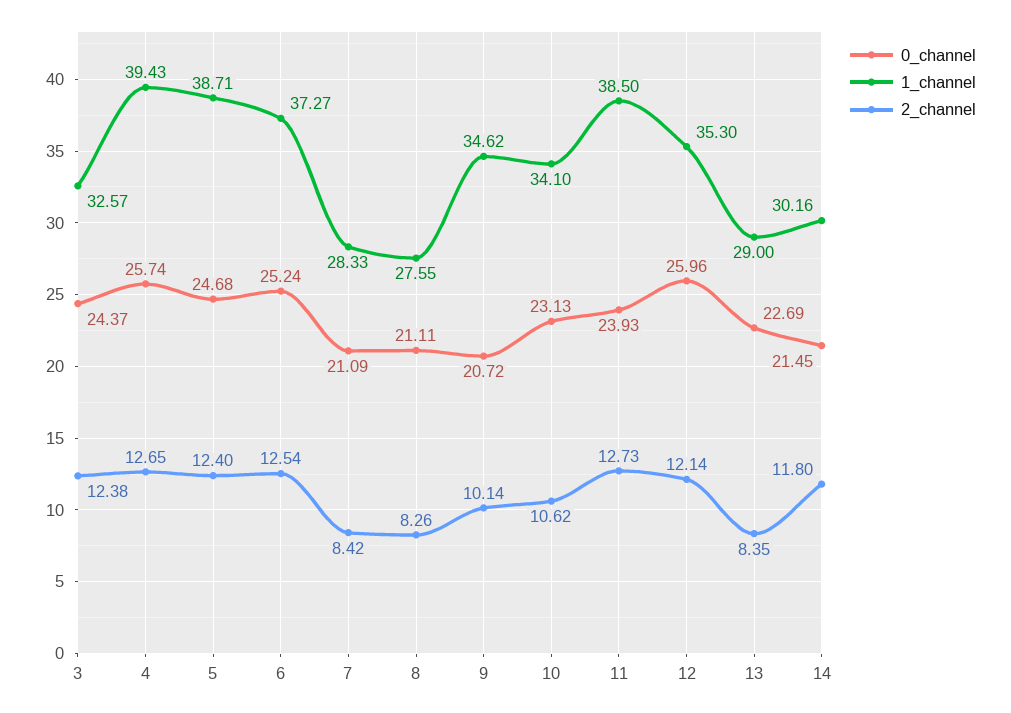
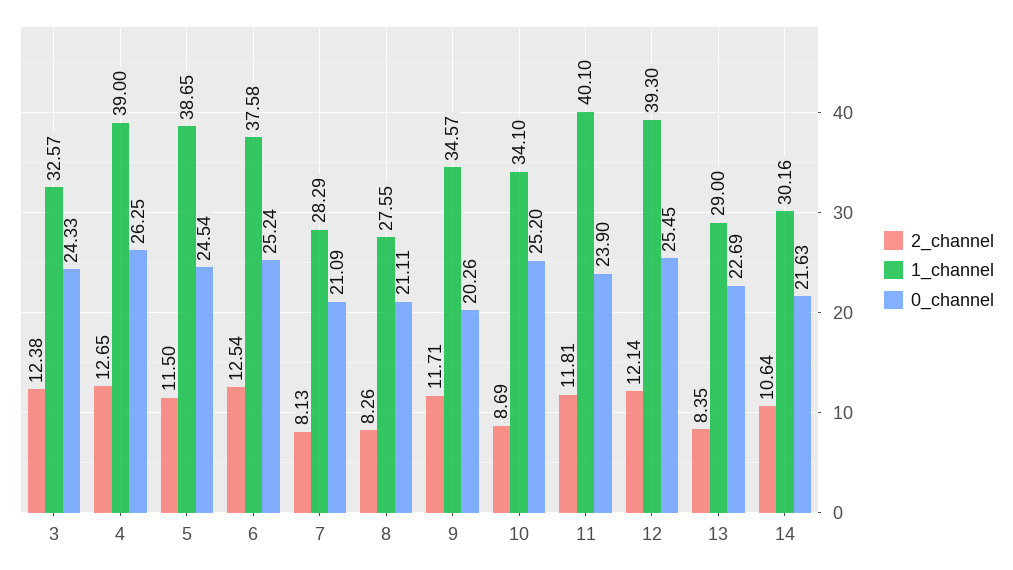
  {
    "0_channel": {
-     "3": 24.37,
+     "3": 24.33,
-     "4": 25.74,
+     "4": 26.25,
-     "5": 24.68,
+     "5": 24.54,
      "6": 25.24,
      "7": 21.09,
      "8": 21.11,
-     "9": 20.72,
+     "9": 20.26,
-     "10": 23.13,
+     "10": 25.2,
-     "11": 23.93,
+     "11": 23.9,
-     "12": 25.96,
+     "12": 25.45,
      "13": 22.69,
-     "14": 21.45
+     "14": 21.63
    },
    "1_channel": {
      "3": 32.57,
-     "4": 39.43,
+     "4": 39,
-     "5": 38.71,
+     "5": 38.65,
-     "6": 37.27,
+     "6": 37.58,
-     "7": 28.33,
+     "7": 28.29,
      "8": 27.55,
-     "9": 34.62,
+     "9": 34.57,
      "10": 34.1,
-     "11": 38.5,
+     "11": 40.1,
-     "12": 35.3,
+     "12": 39.3,
      "13": 29,
      "14": 30.16
    },
    "2_channel": {
      "3": 12.38,
      "4": 12.65,
-     "5": 12.4,
+     "5": 11.5,
      "6": 12.54,
-     "7": 8.42,
+     "7": 8.13,
      "8": 8.26,
-     "9": 10.14,
+     "9": 11.71,
-     "10": 10.62,
+     "10": 8.69,
-     "11": 12.73,
+     "11": 11.81,
      "12": 12.14,
      "13": 8.35,
-     "14": 11.8
+     "14": 10.64
    }
  }

